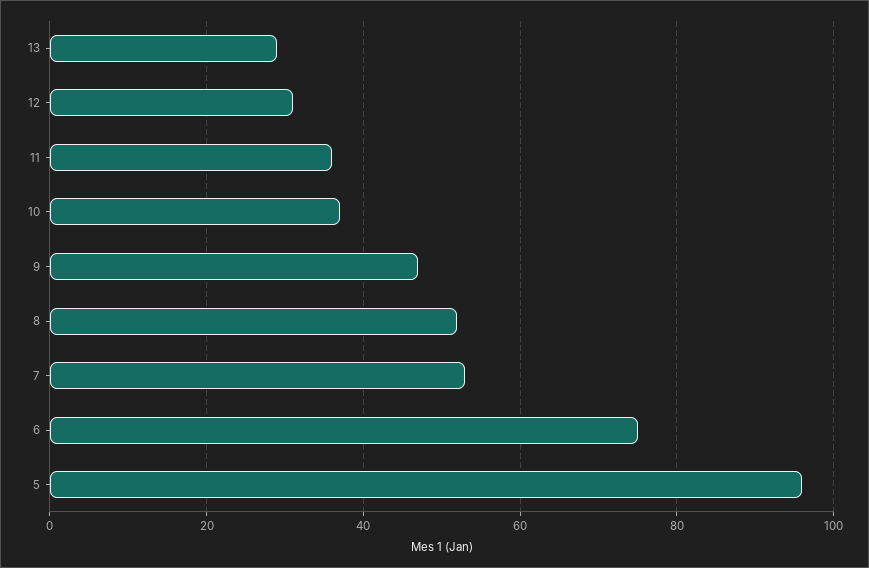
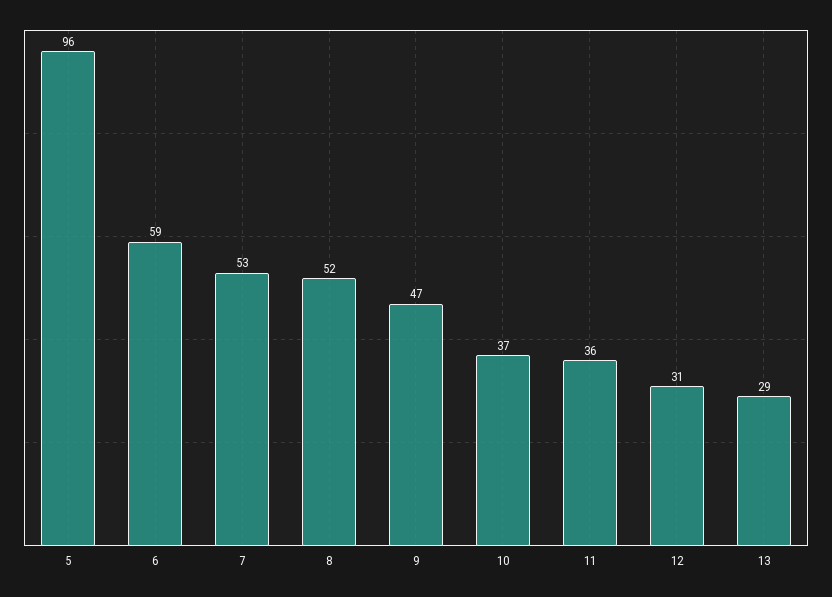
  {
    "13": 29,
    "12": 31,
    "11": 36,
    "10": 37,
    "9": 47,
    "8": 52,
    "7": 53,
-   "6": 75,
+   "6": 59,
    "5": 96
  }

